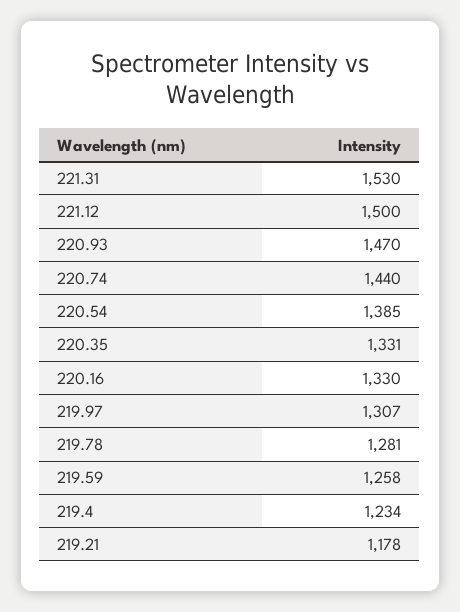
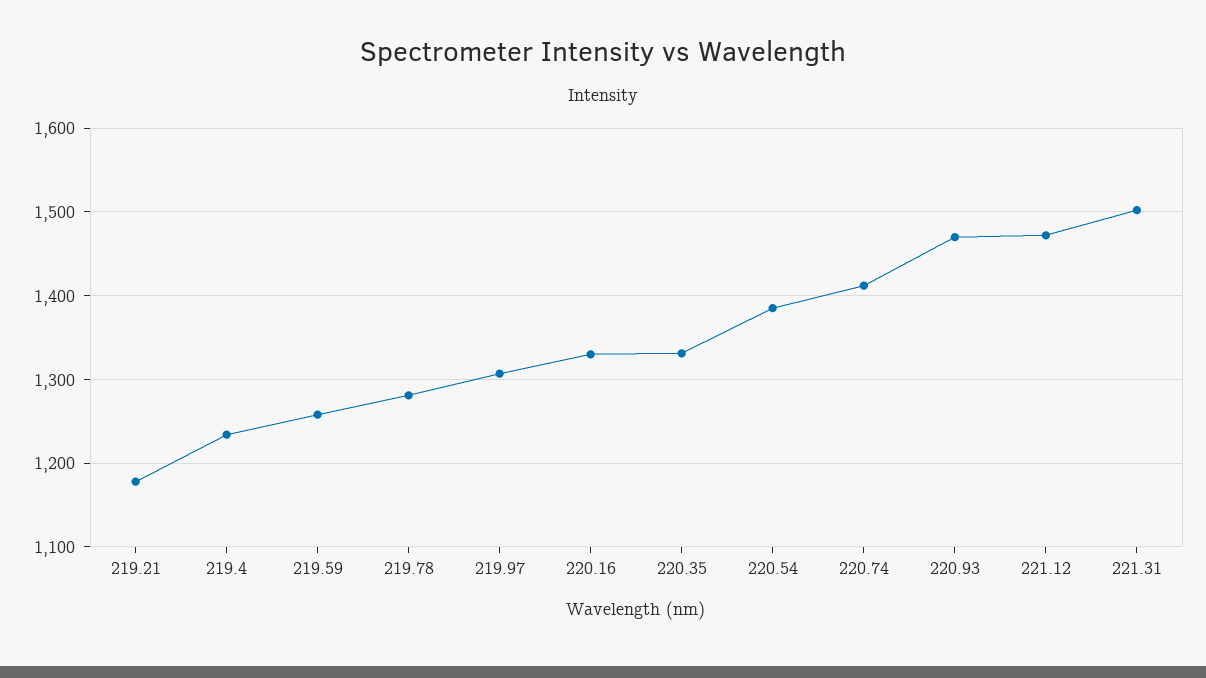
  {
-   "221.31": 1530,
+   "221.31": 1500,
-   "221.12": 1500,
+   "221.12": 1470,
    "220.93": 1470,
-   "220.74": 1440,
+   "220.74": 1410,
    "220.54": 1385,
    "220.35": 1331,
    "220.16": 1330,
    "219.97": 1307,
    "219.78": 1281,
    "219.59": 1258,
    "219.4": 1234,
    "219.21": 1178
  }

